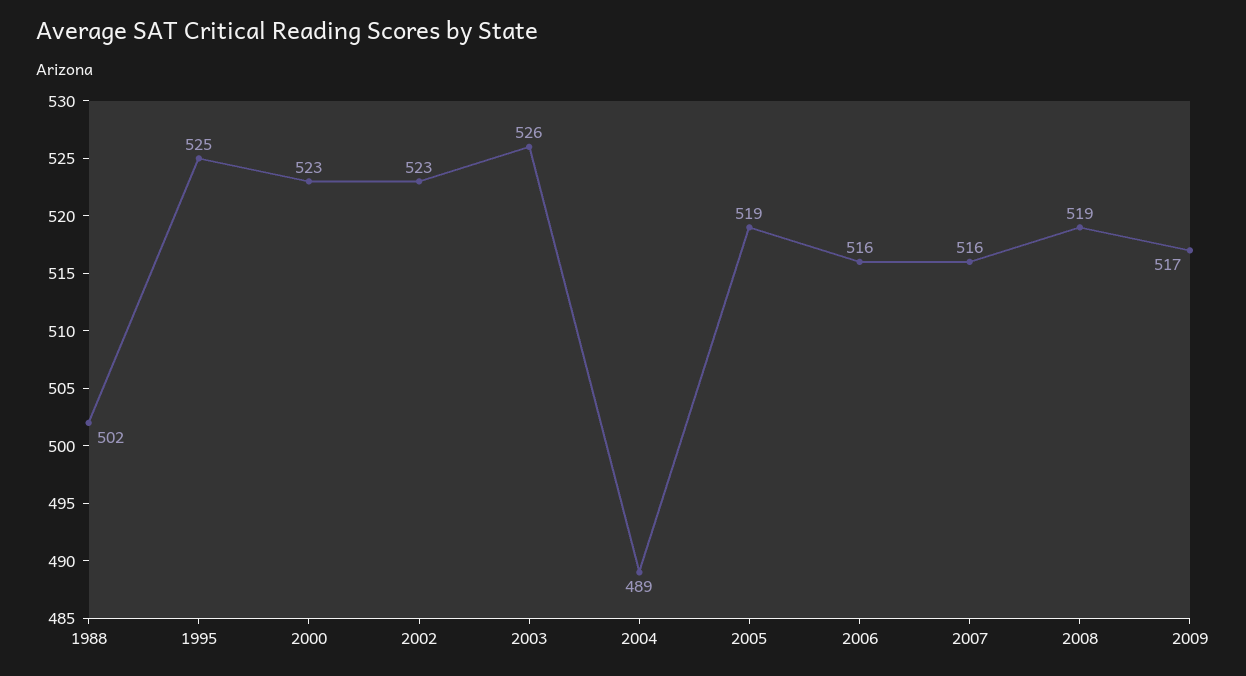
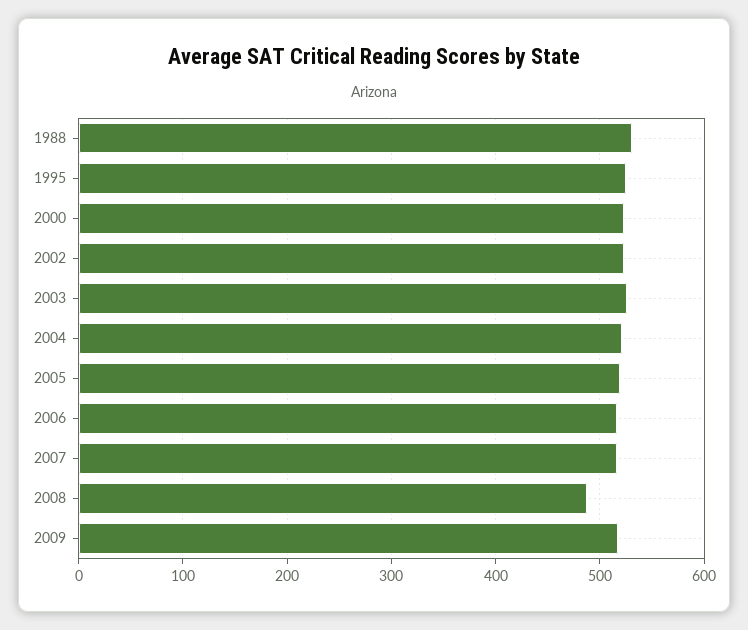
  {
-   "1988": 502,
+   "1988": 530,
    "1995": 525,
    "2000": 523,
    "2002": 523,
    "2003": 526,
-   "2004": 489,
+   "2004": 520,
    "2005": 519,
    "2006": 516,
    "2007": 516,
-   "2008": 519,
+   "2008": 490,
    "2009": 517
  }

